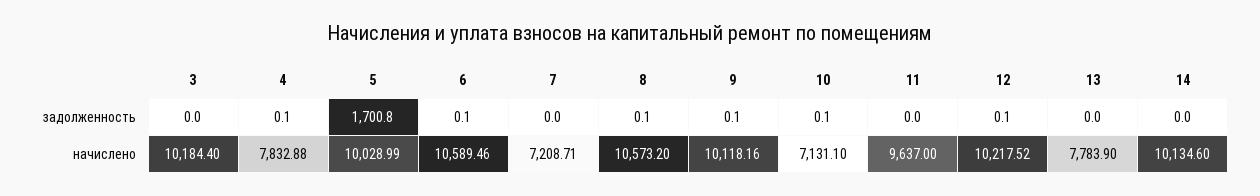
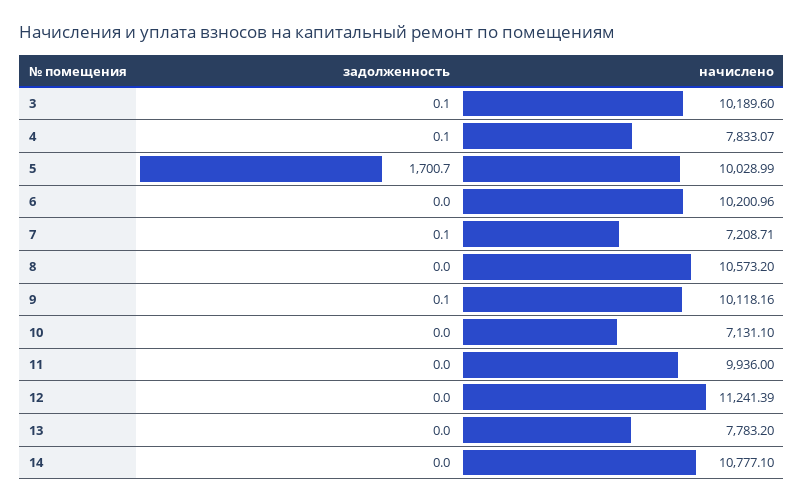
  {
    "3": {
-     "задолженность": 0,
+     "задолженность": 0.1,
-     "начислено": 10184.4
+     "начислено": 10189.6
    },
    "4": {
      "задолженность": 0.1,
-     "начислено": 7832.88
+     "начислено": 7833.07
    },
    "5": {
-     "задолженность": 1700.8,
+     "задолженность": 1700.7,
      "начислено": 10028.99
    },
    "6": {
-     "задолженность": 0.1,
+     "задолженность": 0,
-     "начислено": 10589.46
+     "начислено": 10200.96
    },
    "7": {
-     "задолженность": 0,
+     "задолженность": 0.1,
      "начислено": 7208.71
    },
    "8": {
-     "задолженность": 0.1,
+     "задолженность": 0,
      "начислено": 10573.2
    },
    "9": {
      "задолженность": 0.1,
      "начислено": 10118.16
    },
    "10": {
-     "задолженность": 0.1,
+     "задолженность": 0,
      "начислено": 7131.1
    },
    "11": {
      "задолженность": 0,
-     "начислено": 9637
+     "начислено": 9936
    },
    "12": {
-     "задолженность": 0.1,
+     "задолженность": 0,
-     "начислено": 10217.52
+     "начислено": 11241.39
    },
    "13": {
      "задолженность": 0,
-     "начислено": 7783.9
+     "начислено": 7783.2
    },
    "14": {
      "задолженность": 0,
-     "начислено": 10134.6
+     "начислено": 10777.1
    }
  }

